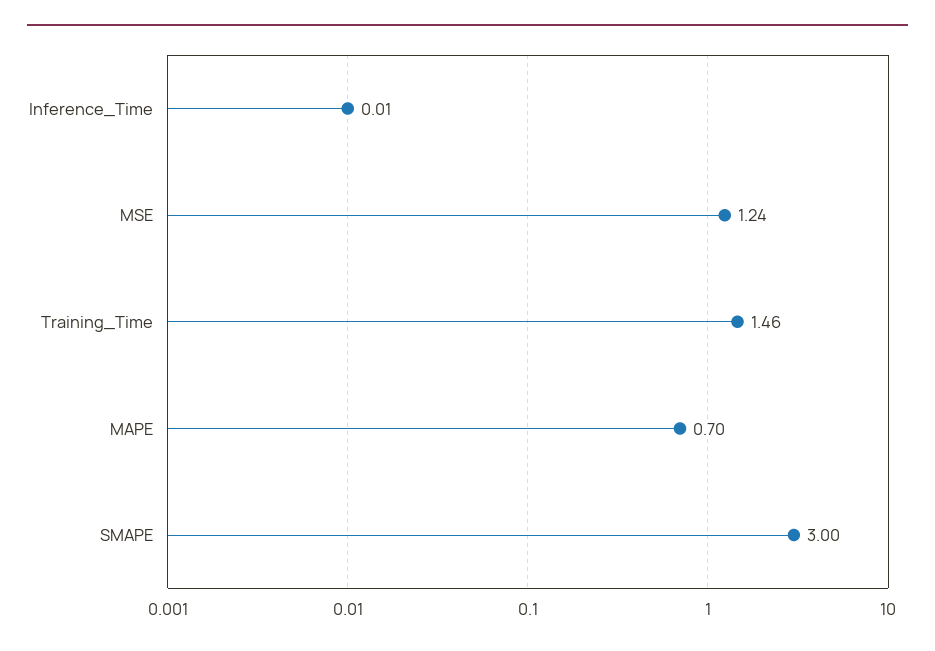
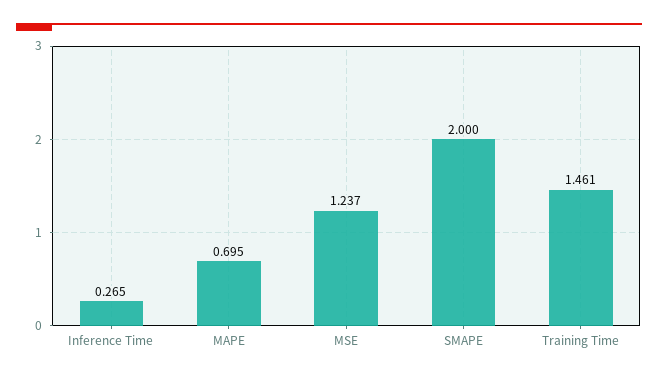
  {
-   "Inference_Time": 0.01,
+   "Inference_Time": 0.265,
    "MSE": 1.237,
    "Training_Time": 1.461,
    "MAPE": 0.695,
-   "SMAPE": 3
+   "SMAPE": 2
  }

